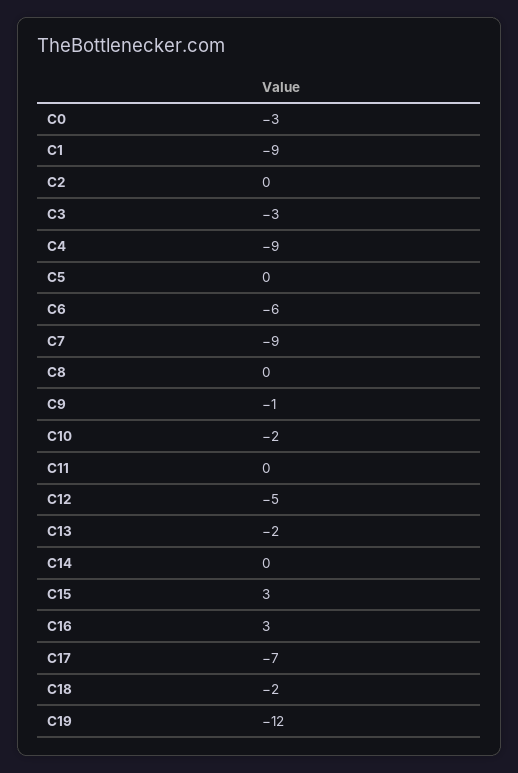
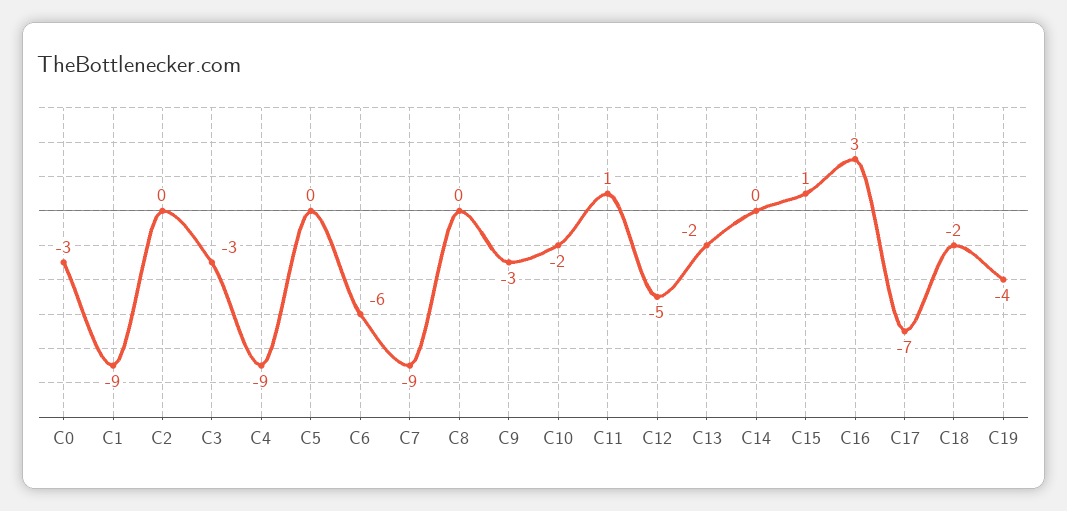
  {
    "C0": -3,
    "C1": -9,
    "C2": 0,
    "C3": -3,
    "C4": -9,
    "C5": 0,
    "C6": -6,
    "C7": -9,
    "C8": 0,
-   "C9": -1,
+   "C9": -3,
    "C10": -2,
-   "C11": 0,
+   "C11": 1,
    "C12": -5,
    "C13": -2,
    "C14": 0,
-   "C15": 3,
+   "C15": 1,
    "C16": 3,
    "C17": -7,
    "C18": -2,
-   "C19": -12
+   "C19": -4
  }

